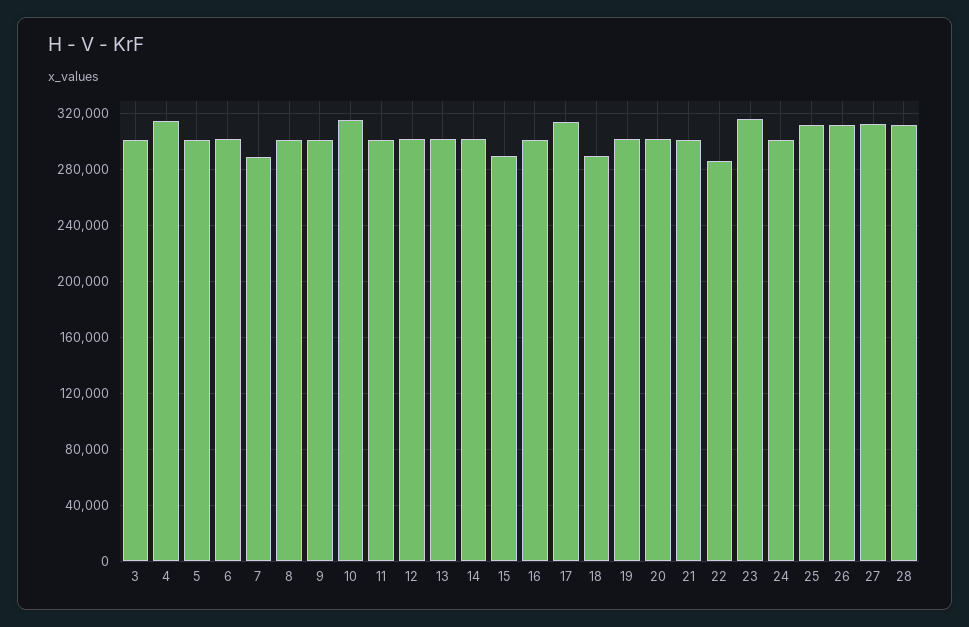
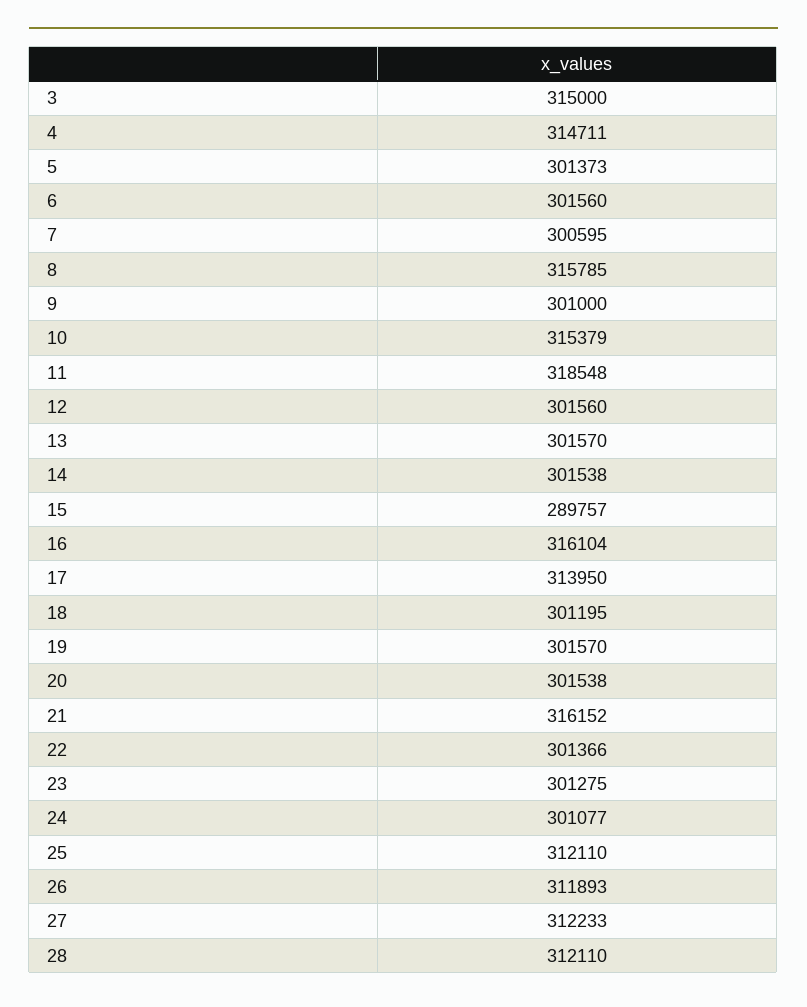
  {
-   "3": 300000,
+   "3": 315000,
    "4": 314711,
    "5": 301373,
    "6": 301560,
-   "7": 290000,
+   "7": 300595,
-   "8": 300000,
+   "8": 315785,
    "9": 301000,
    "10": 315379,
-   "11": 300000,
+   "11": 318548,
    "12": 301560,
    "13": 301570,
    "14": 301538,
    "15": 289757,
-   "16": 300000,
+   "16": 316104,
    "17": 313950,
-   "18": 290000,
+   "18": 301195,
    "19": 301570,
    "20": 301538,
-   "21": 300000,
+   "21": 316152,
-   "22": 285000,
+   "22": 301366,
-   "23": 315000,
+   "23": 301275,
    "24": 301077,
    "25": 312110,
    "26": 311893,
    "27": 312233,
    "28": 312110
  }

